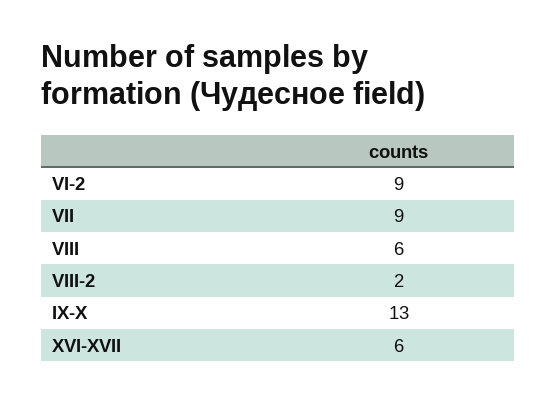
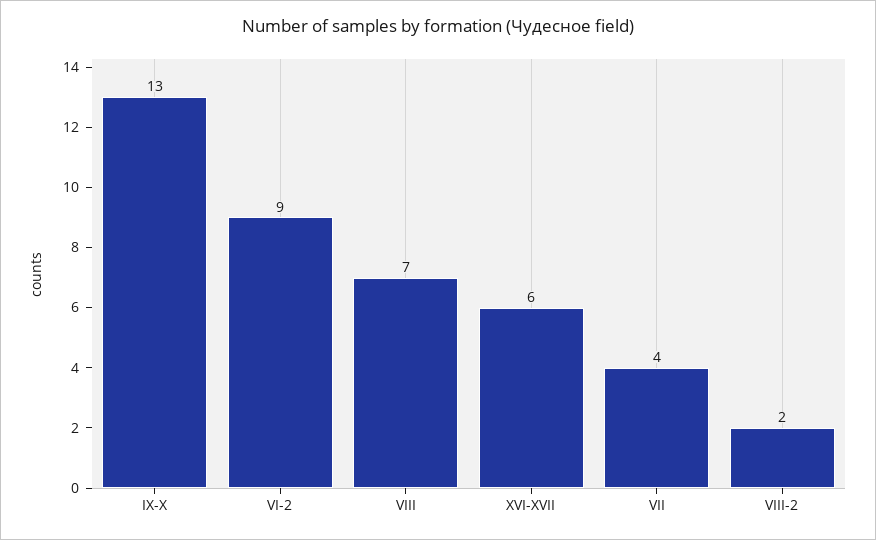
  {
    "VI-2": 9,
-   "VII": 9,
+   "VII": 4,
-   "VIII": 6,
+   "VIII": 7,
    "VIII-2": 2,
    "IX-X": 13,
    "XVI-XVII": 6
  }

